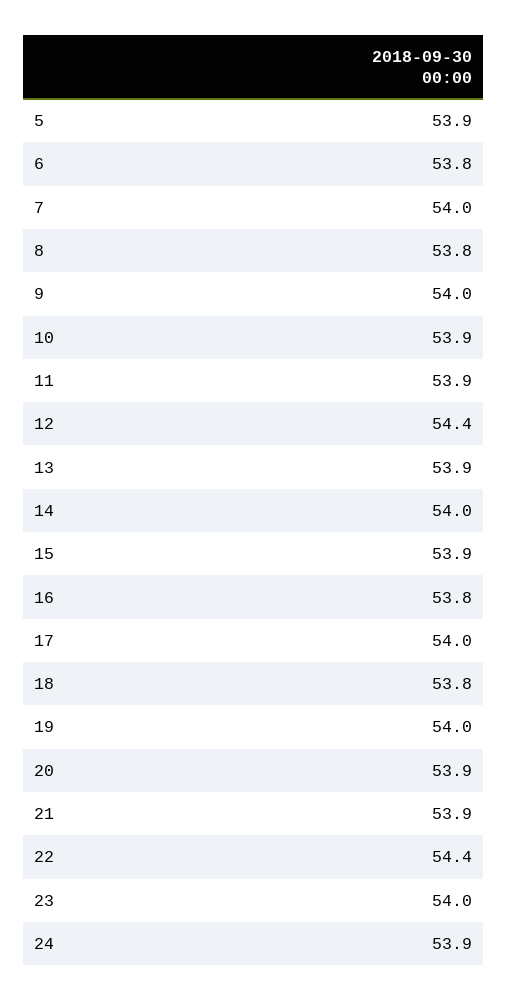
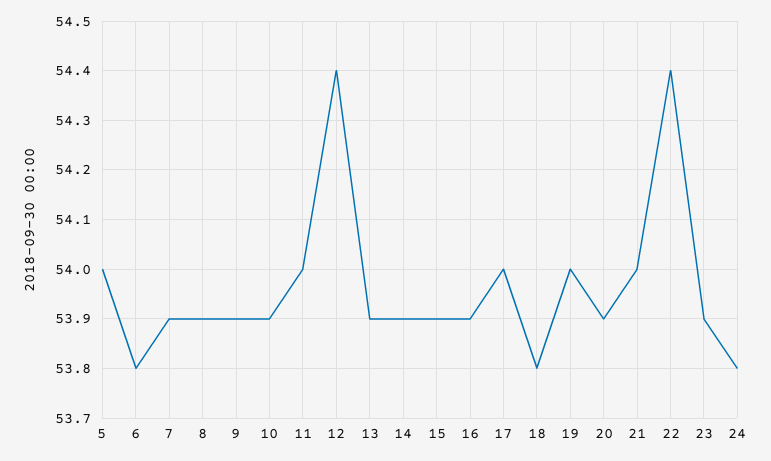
  {
-   "5": 53.9,
+   "5": 54,
    "6": 53.8,
-   "7": 54,
+   "7": 53.9,
-   "8": 53.8,
+   "8": 53.9,
-   "9": 54,
+   "9": 53.9,
    "10": 53.9,
-   "11": 53.9,
+   "11": 54,
    "12": 54.4,
    "13": 53.9,
-   "14": 54,
+   "14": 53.9,
    "15": 53.9,
-   "16": 53.8,
+   "16": 53.9,
    "17": 54,
    "18": 53.8,
    "19": 54,
    "20": 53.9,
-   "21": 53.9,
+   "21": 54,
    "22": 54.4,
-   "23": 54,
+   "23": 53.9,
-   "24": 53.9
+   "24": 53.8
  }

